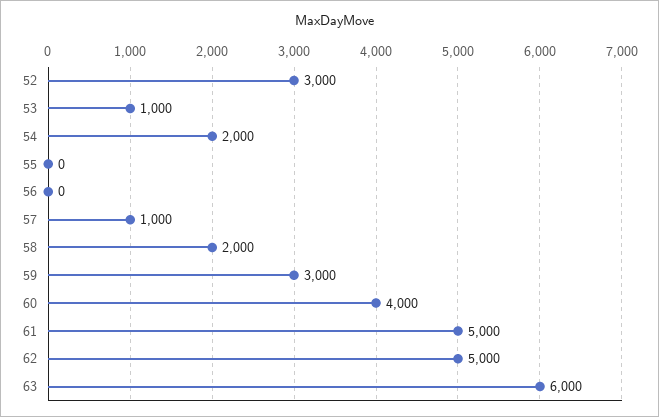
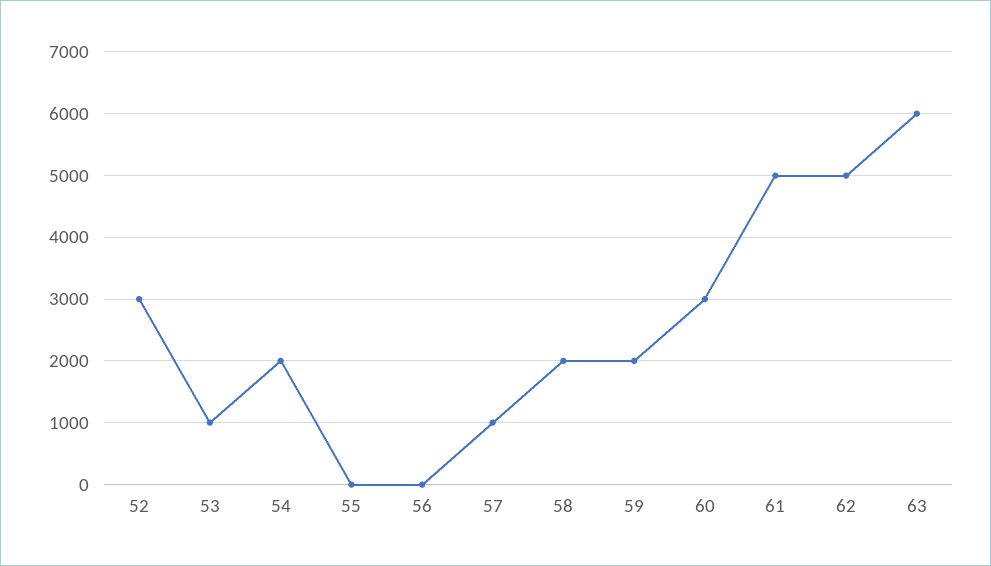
  {
    "52": 3000,
    "53": 1000,
    "54": 2000,
    "55": 0,
    "56": 0,
    "57": 1000,
    "58": 2000,
-   "59": 3000,
+   "59": 2000,
-   "60": 4000,
+   "60": 3000,
    "61": 5000,
    "62": 5000,
    "63": 6000
  }

